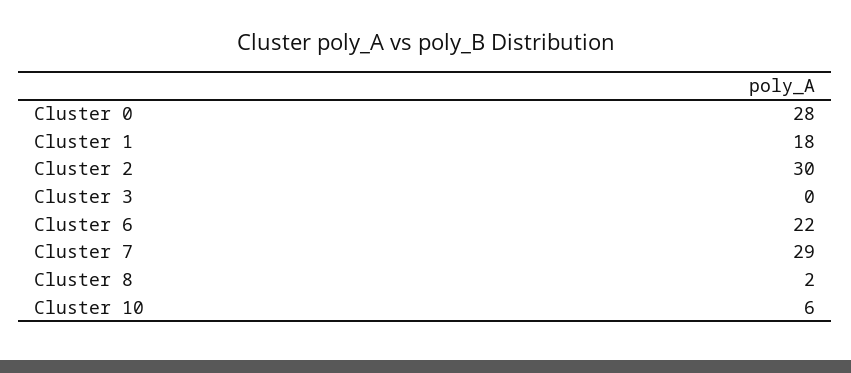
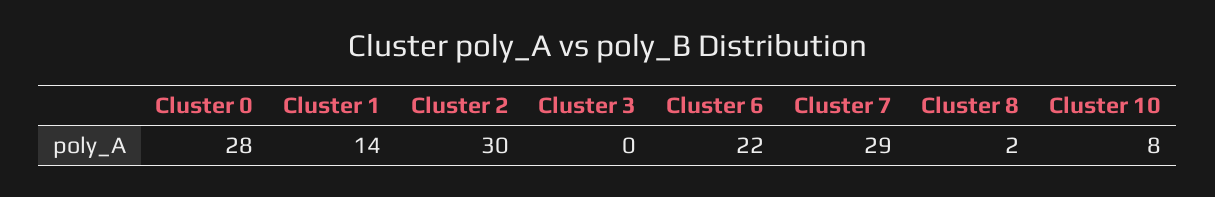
  {
    "Cluster 0": 28,
-   "Cluster 1": 18,
+   "Cluster 1": 14,
    "Cluster 2": 30,
    "Cluster 3": 0,
    "Cluster 6": 22,
    "Cluster 7": 29,
    "Cluster 8": 2,
-   "Cluster 10": 6
+   "Cluster 10": 8
  }

